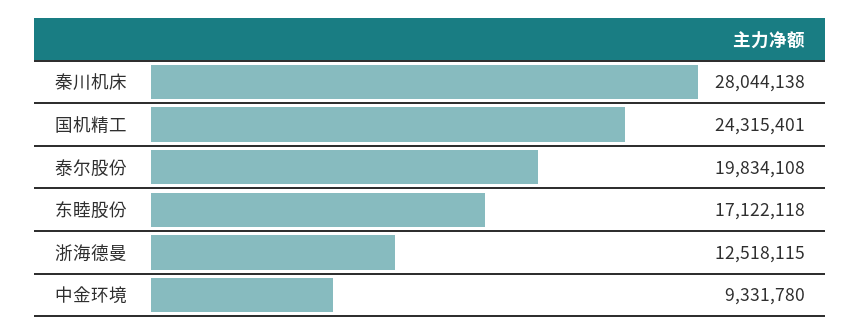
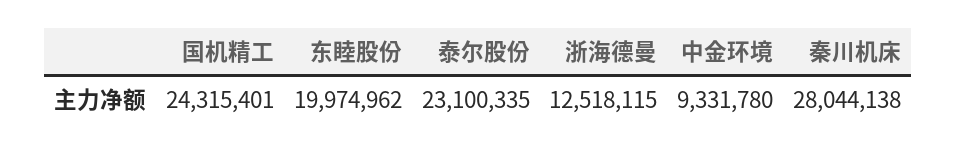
  {
    "秦川机床": 28044138,
    "国机精工": 24315401,
-   "泰尔股份": 19834108,
+   "泰尔股份": 23100335,
-   "东睦股份": 17122118,
+   "东睦股份": 19974962,
    "浙海德曼": 12518115,
    "中金环境": 9331780
  }

